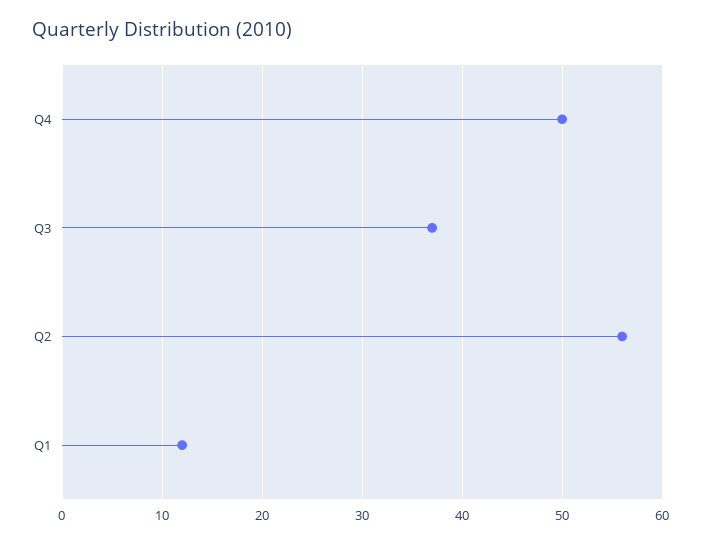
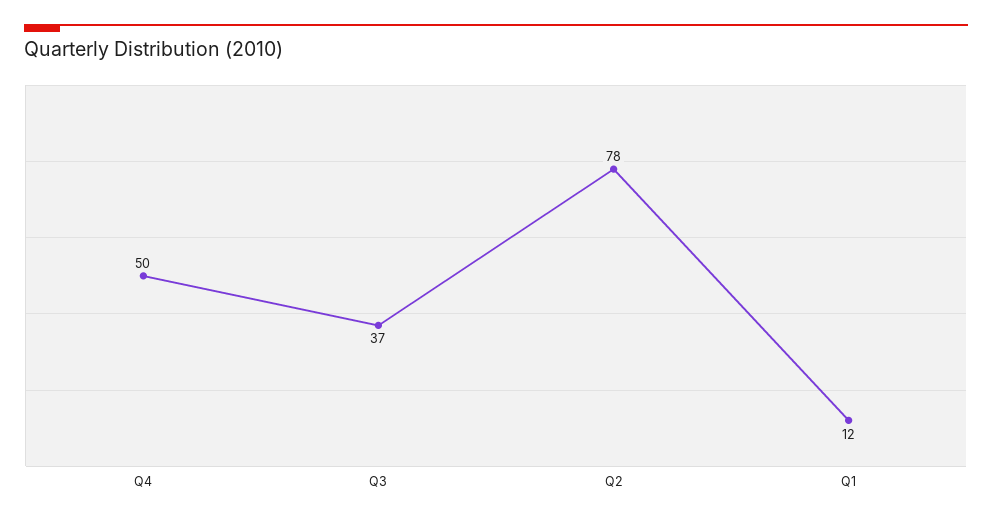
  {
    "Q4": 50,
    "Q3": 37,
-   "Q2": 56,
+   "Q2": 78,
    "Q1": 12
  }

